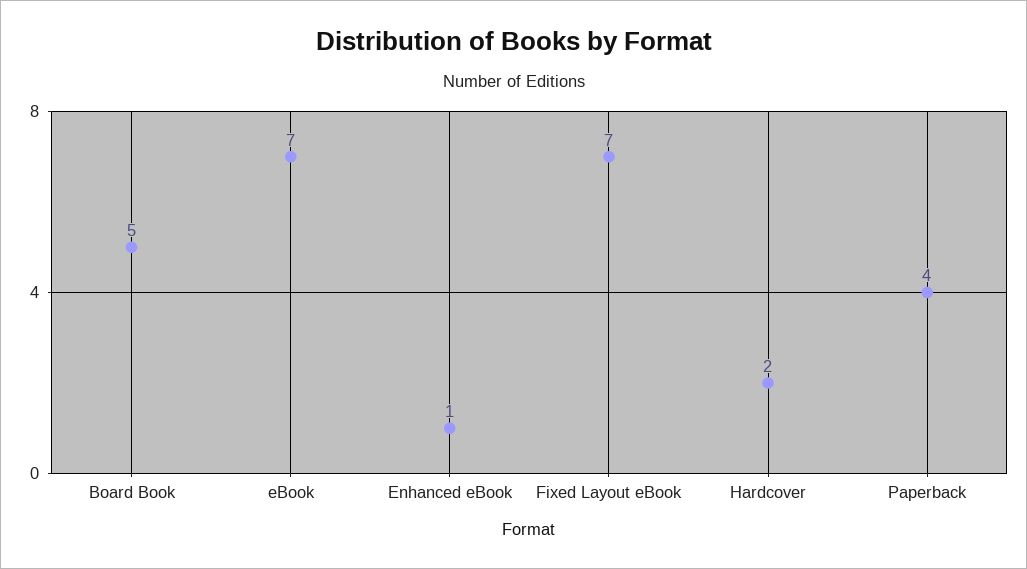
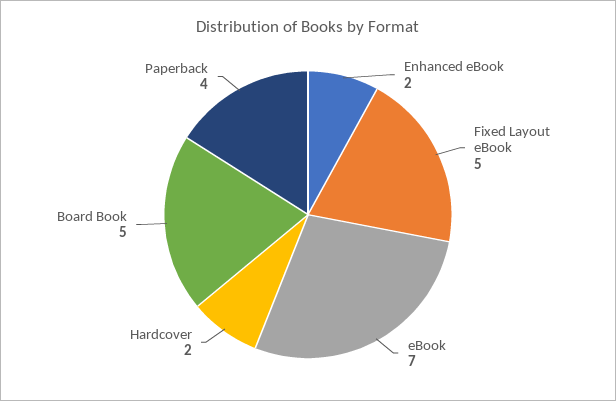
  {
    "Board Book": 5,
    "eBook": 7,
-   "Enhanced eBook": 1,
+   "Enhanced eBook": 2,
-   "Fixed Layout eBook": 7,
+   "Fixed Layout eBook": 5,
    "Hardcover": 2,
    "Paperback": 4
  }

